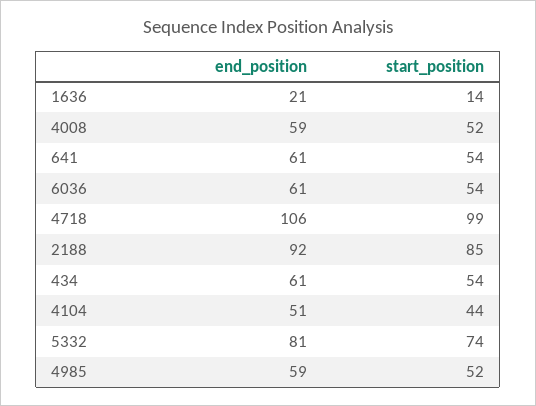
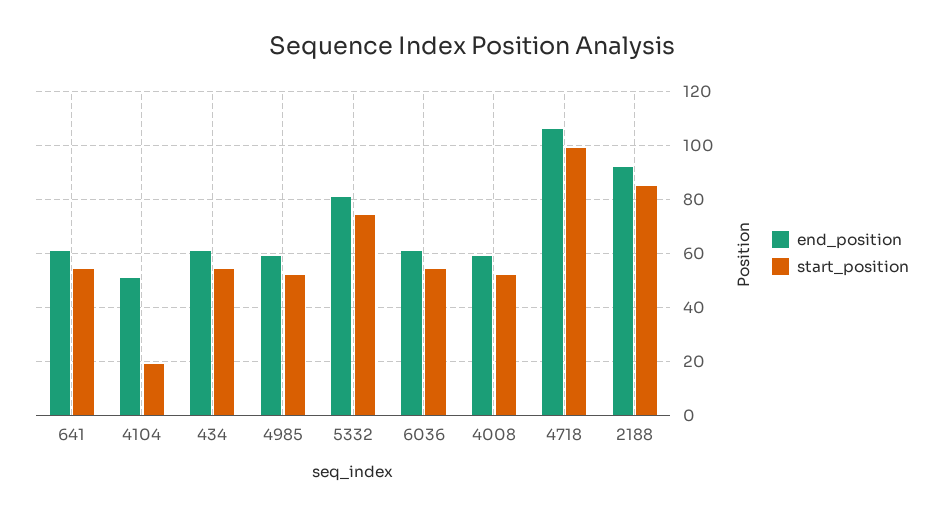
  {
    "end_position": {
-     "1636": 21,
      "4008": 59,
      "641": 61,
      "6036": 61,
      "4718": 106,
      "2188": 92,
      "434": 61,
      "4104": 51,
      "5332": 81,
      "4985": 59
    },
    "start_position": {
-     "1636": 14,
      "4008": 52,
      "641": 54,
      "6036": 54,
      "4718": 99,
      "2188": 85,
      "434": 54,
-     "4104": 44,
+     "4104": 20,
      "5332": 74,
      "4985": 52
    }
  }

